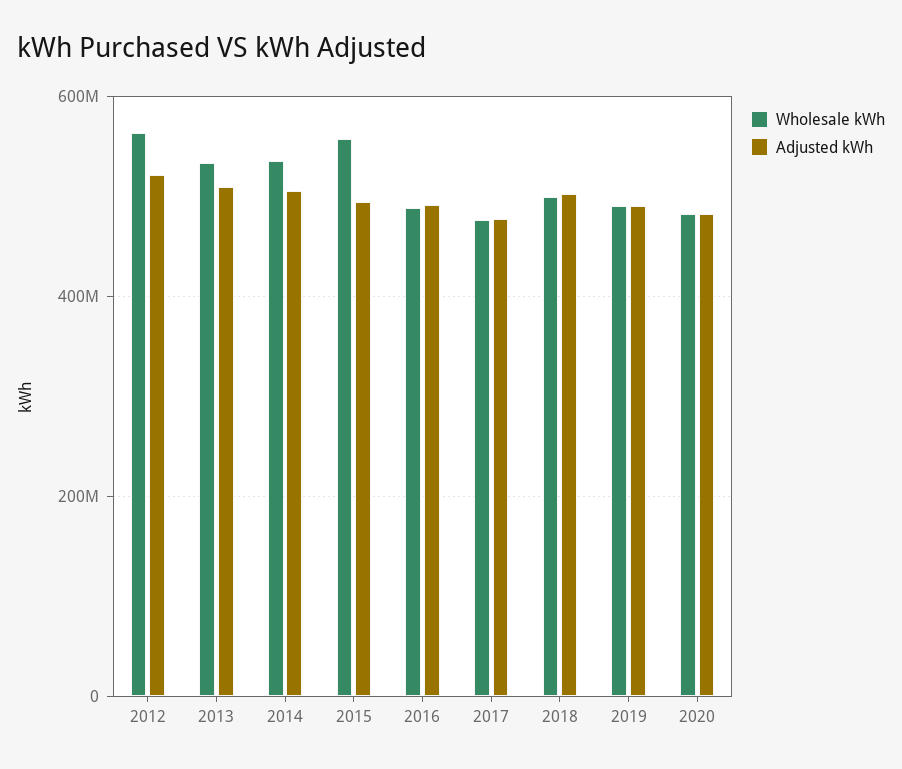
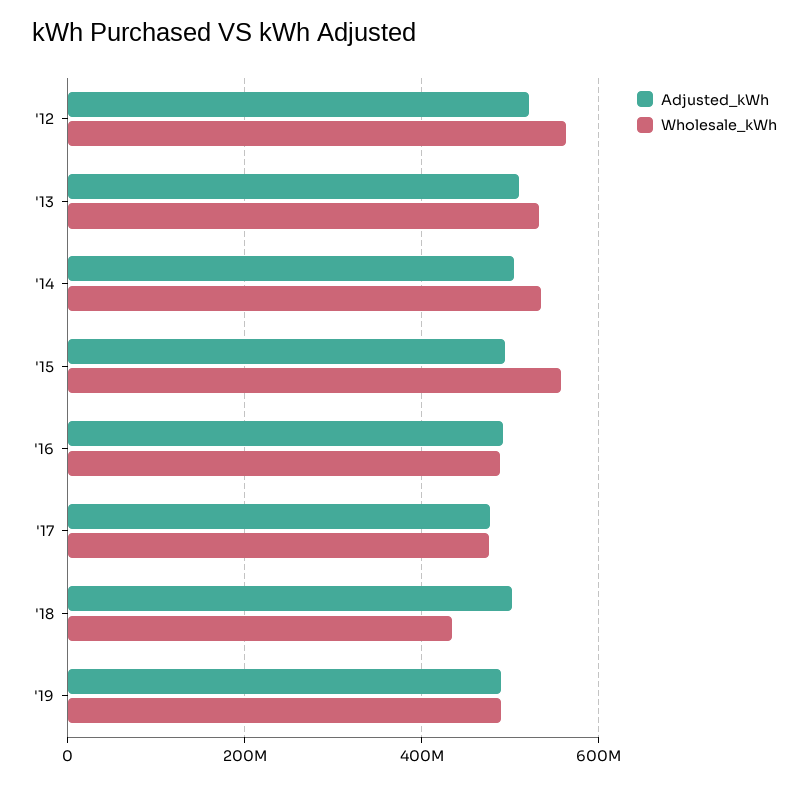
  {
    "Wholesale kWh": {
      "2012": 560000000,
      "2013": 540000000,
      "2014": 540000000,
      "2015": 560000000,
      "2016": 480000000,
      "2017": 480000000,
-     "2018": 500000000,
+     "2018": 440000000,
-     "2019": 480000000,
+     "2019": 480000000
-     "2020": 480000000
    },
    "Adjusted kWh": {
      "2012": 520000000,
      "2013": 500000000,
      "2014": 500000000,
      "2015": 500000000,
      "2016": 500000000,
      "2017": 480000000,
      "2018": 500000000,
-     "2019": 500000000,
+     "2019": 500000000
-     "2020": 480000000
    }
  }

